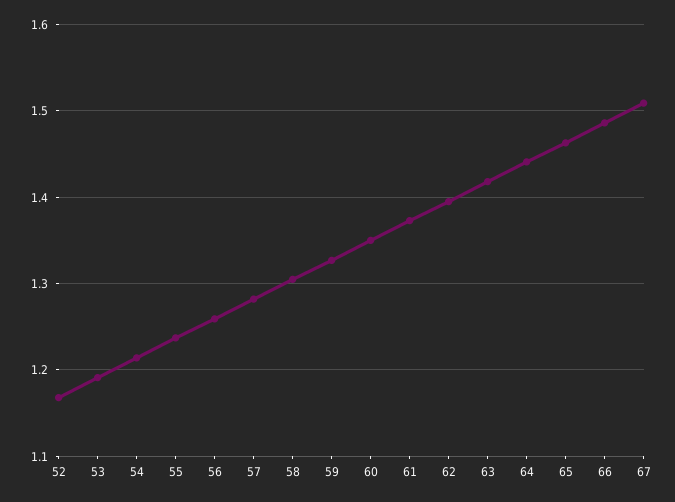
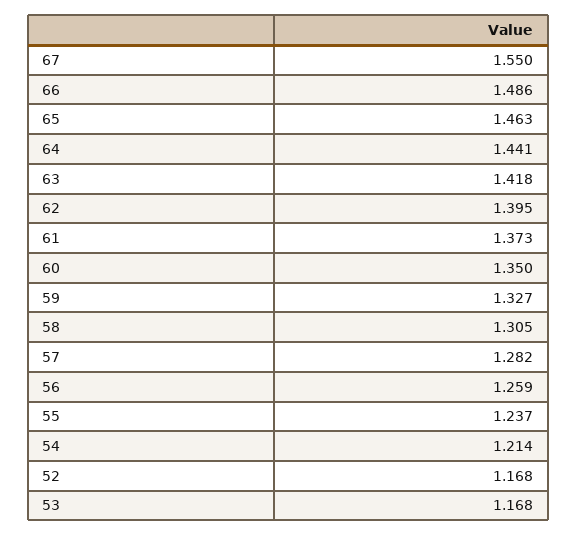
  {
    "52": 1.168,
-   "53": 1.19,
+   "53": 1.168,
    "54": 1.214,
    "55": 1.237,
    "56": 1.259,
    "57": 1.282,
    "58": 1.305,
    "59": 1.327,
    "60": 1.35,
    "61": 1.373,
    "62": 1.395,
    "63": 1.418,
    "64": 1.441,
    "65": 1.463,
    "66": 1.486,
-   "67": 1.51
+   "67": 1.55
  }

